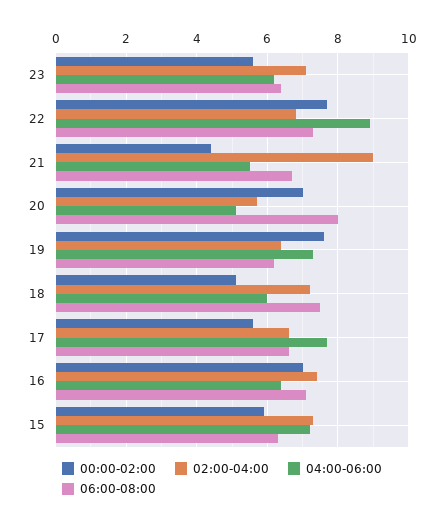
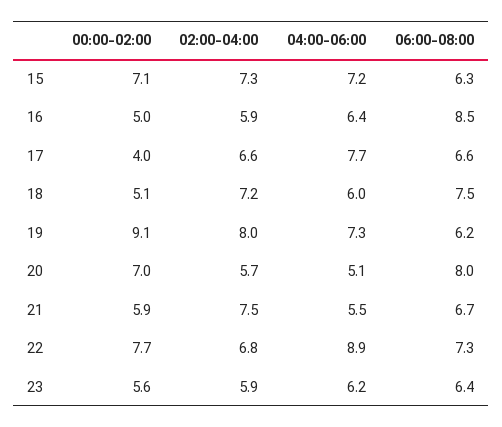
  {
    "00:00-02:00": {
      "23": 5.6,
      "22": 7.7,
-     "21": 4.5,
+     "21": 5.9,
      "20": 7,
-     "19": 7.5,
+     "19": 9.1,
      "18": 5.1,
-     "17": 5.5,
+     "17": 4,
-     "16": 7,
+     "16": 5,
-     "15": 6
+     "15": 7.1
    },
    "02:00-04:00": {
-     "23": 7,
+     "23": 5.9,
      "22": 6.8,
-     "21": 9,
+     "21": 7.5,
      "20": 5.7,
-     "19": 6.5,
+     "19": 8,
      "18": 7.2,
      "17": 6.6,
-     "16": 7.5,
+     "16": 5.9,
      "15": 7.3
    },
    "04:00-06:00": {
      "23": 6.2,
      "22": 8.9,
      "21": 5.5,
      "20": 5.1,
      "19": 7.3,
      "18": 6,
      "17": 7.7,
      "16": 6.4,
      "15": 7.2
    },
    "06:00-08:00": {
      "23": 6.4,
      "22": 7.3,
      "21": 6.7,
      "20": 8,
      "19": 6.2,
      "18": 7.5,
      "17": 6.6,
-     "16": 7,
+     "16": 8.5,
      "15": 6.3
    }
  }

